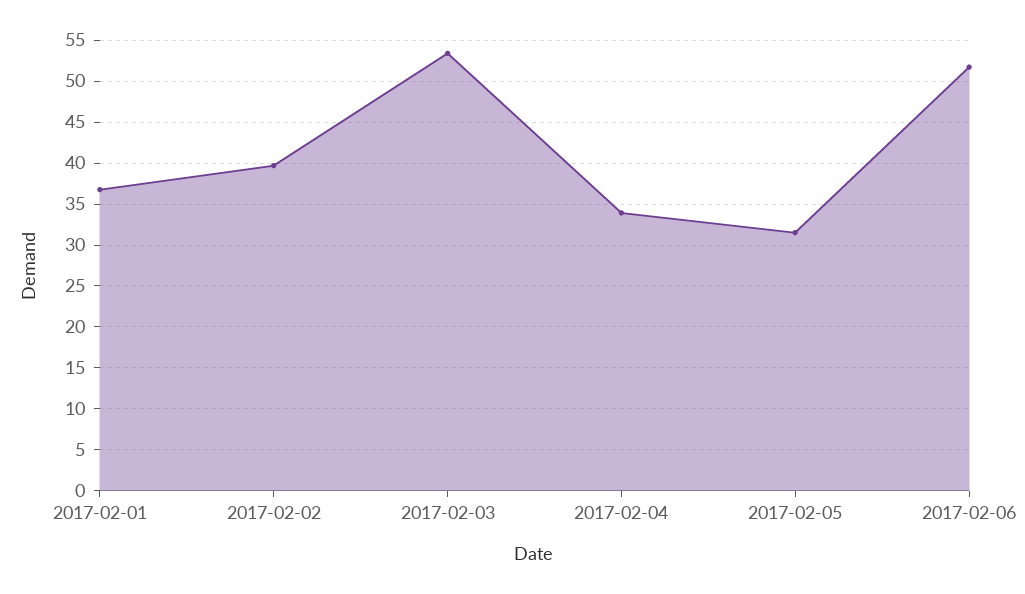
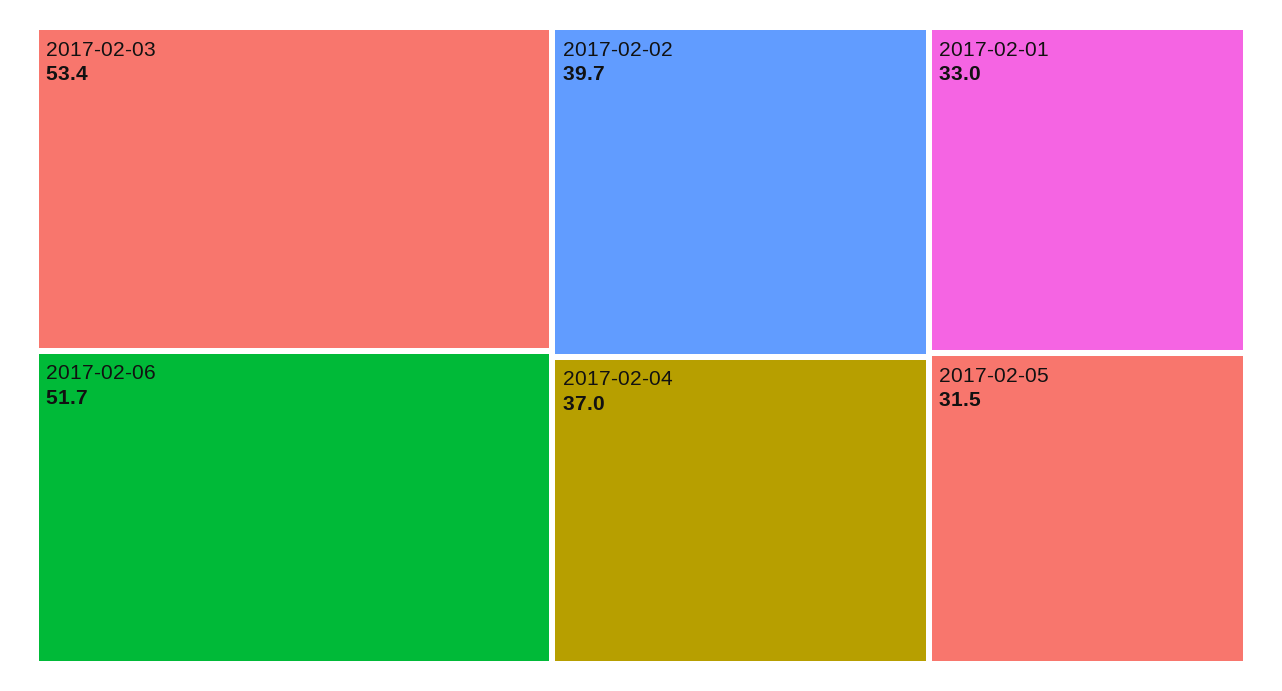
  {
-   "2017-02-01": 37,
+   "2017-02-01": 33,
    "2017-02-02": 39.7,
    "2017-02-03": 53.4,
-   "2017-02-04": 34,
+   "2017-02-04": 37,
    "2017-02-05": 31.5,
    "2017-02-06": 51.7
  }

